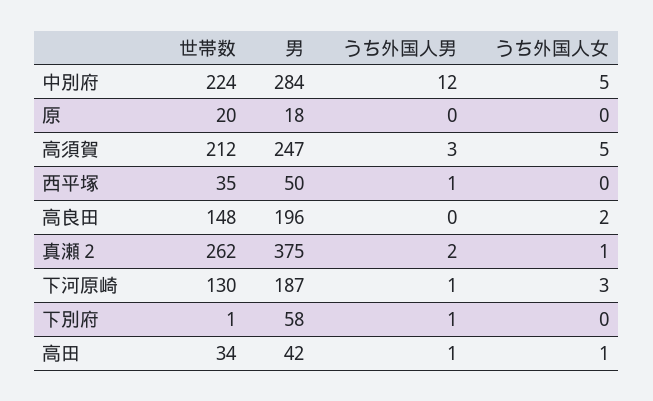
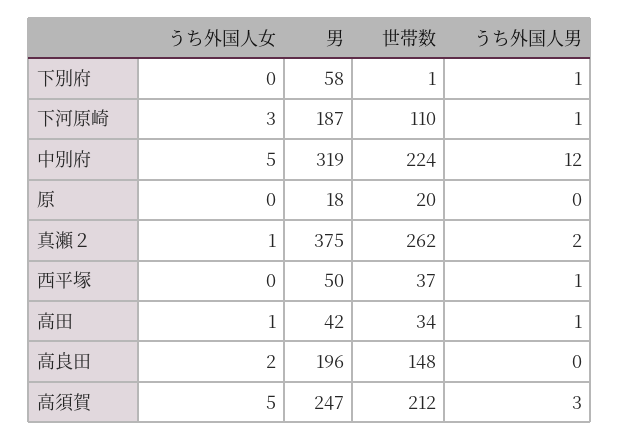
  {
    "世帯数": {
      "中別府": 224,
      "原": 20,
      "高須賀": 212,
-     "西平塚": 35,
+     "西平塚": 37,
      "高良田": 148,
      "真瀬２": 262,
-     "下河原崎": 130,
+     "下河原崎": 110,
      "下別府": 1,
      "高田": 34
    },
    "男": {
-     "中別府": 284,
+     "中別府": 319,
      "原": 18,
      "高須賀": 247,
      "西平塚": 50,
      "高良田": 196,
      "真瀬２": 375,
      "下河原崎": 187,
      "下別府": 58,
      "高田": 42
    },
    "うち外国人男": {
      "中別府": 12,
      "原": 0,
      "高須賀": 3,
      "西平塚": 1,
      "高良田": 0,
      "真瀬２": 2,
      "下河原崎": 1,
      "下別府": 1,
      "高田": 1
    },
    "うち外国人女": {
      "中別府": 5,
      "原": 0,
      "高須賀": 5,
      "西平塚": 0,
      "高良田": 2,
      "真瀬２": 1,
      "下河原崎": 3,
      "下別府": 0,
      "高田": 1
    }
  }

